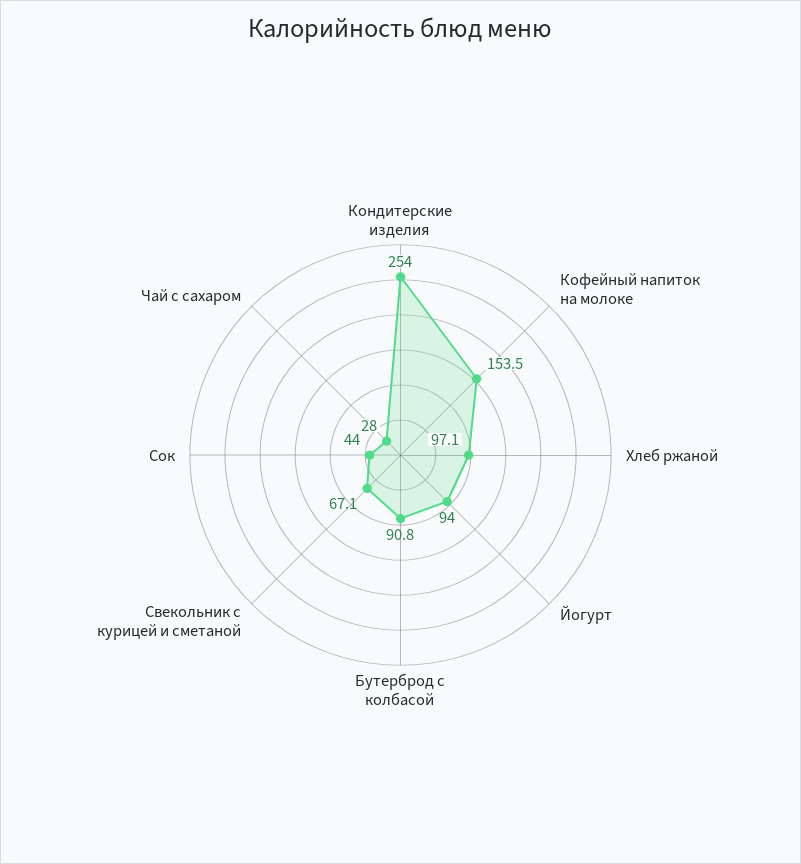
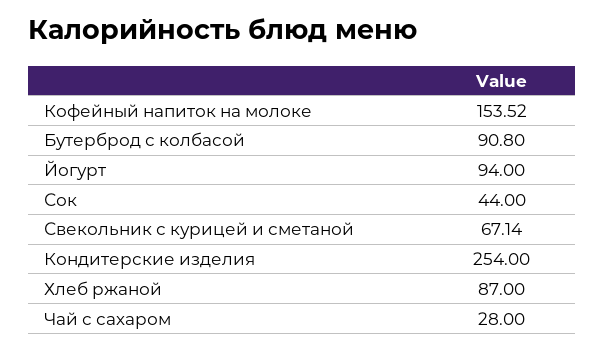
  {
    "Кондитерские изделия": 254,
    "Кофейный напиток на молоке": 153.52,
-   "Хлеб ржаной": 97.1,
+   "Хлеб ржаной": 87,
    "Йогурт": 94,
    "Бутерброд с колбасой": 90.8,
    "Свекольник с курицей и сметаной": 67.14,
    "Сок": 44,
    "Чай с сахаром": 28
  }

